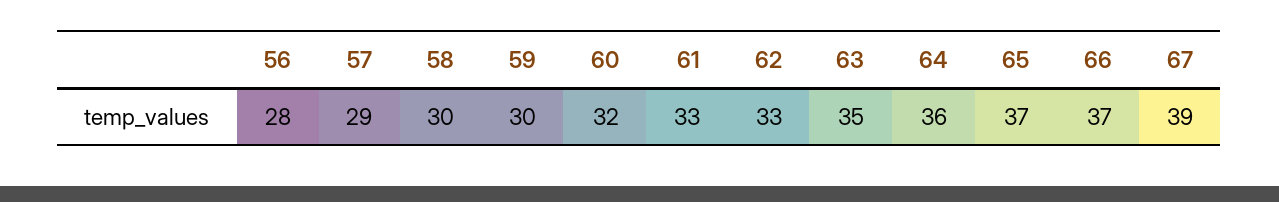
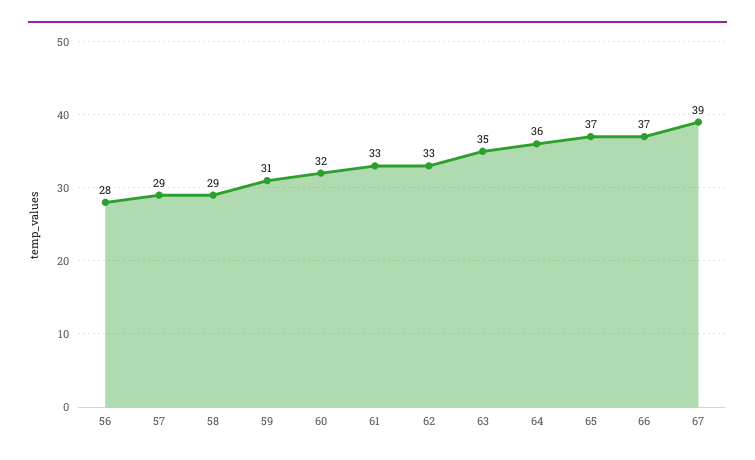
  {
    "56": 28,
    "57": 29,
-   "58": 30,
+   "58": 29,
-   "59": 30,
+   "59": 31,
    "60": 32,
    "61": 33,
    "62": 33,
    "63": 35,
    "64": 36,
    "65": 37,
    "66": 37,
    "67": 39
  }

